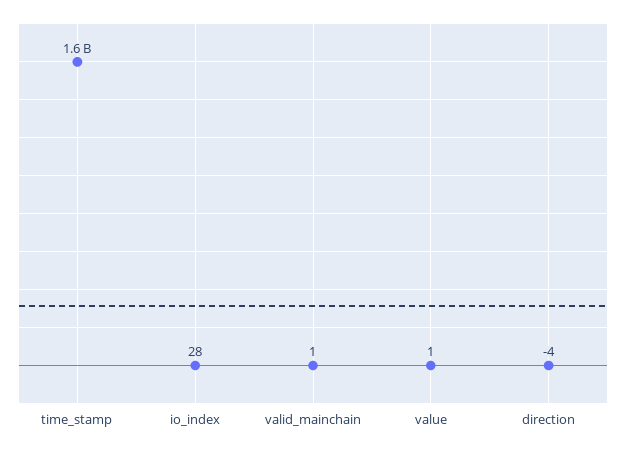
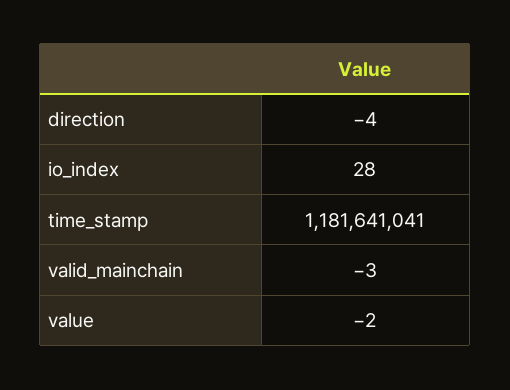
  {
-   "time_stamp": 1600000000,
+   "time_stamp": 1181641041,
    "io_index": 28,
-   "valid_mainchain": 1,
+   "valid_mainchain": -3,
-   "value": 1,
+   "value": -2,
    "direction": -4
  }

